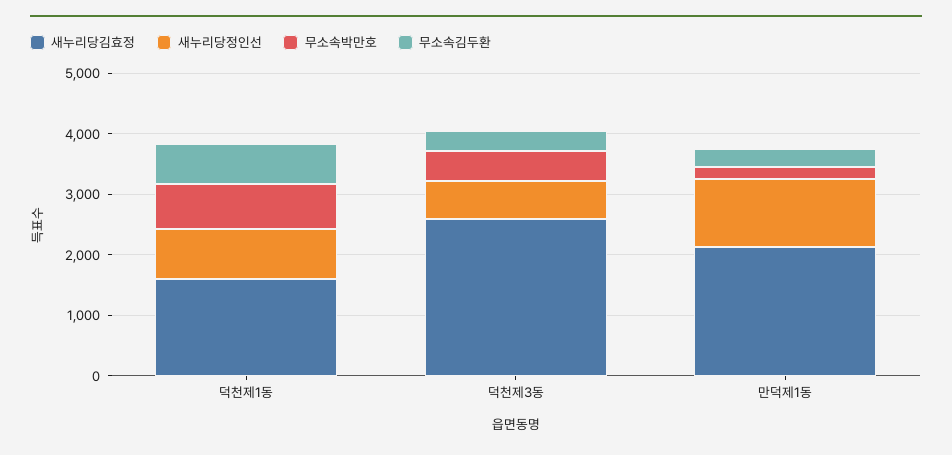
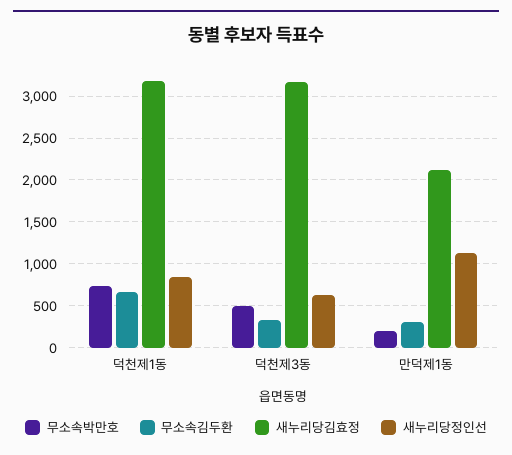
  {
    "새누리당김효정": {
-     "덕천제1동": 1600,
+     "덕천제1동": 3200,
-     "덕천제3동": 2600,
+     "덕천제3동": 3200,
      "만덕제1동": 2100
    },
    "새누리당정인선": {
      "덕천제1동": 800,
      "덕천제3동": 600,
      "만덕제1동": 1100
    },
    "무소속박만호": {
      "덕천제1동": 700,
      "덕천제3동": 500,
      "만덕제1동": 200
    },
    "무소속김두환": {
      "덕천제1동": 700,
      "덕천제3동": 300,
      "만덕제1동": 300
    }
  }

